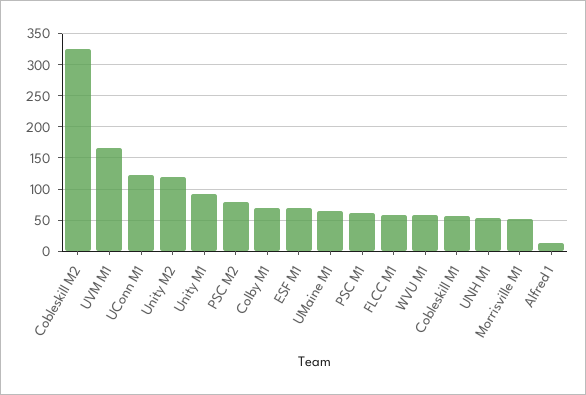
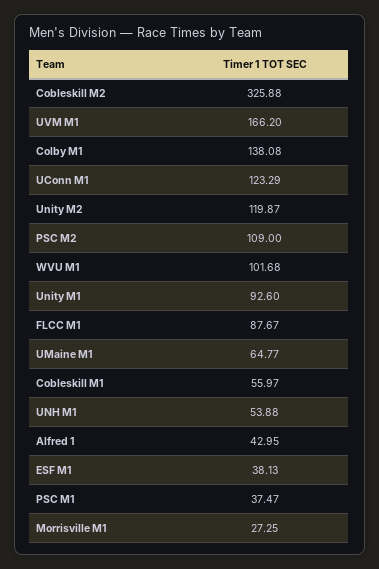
  {
    "Cobleskill M2": 325.88,
    "UVM M1": 166.2,
    "UConn M1": 123.29,
    "Unity M2": 119.87,
    "Unity M1": 92.6,
-   "PSC M2": 80,
+   "PSC M2": 109,
-   "Colby M1": 70,
+   "Colby M1": 138.08,
-   "ESF M1": 70,
+   "ESF M1": 38.13,
    "UMaine M1": 64.77,
-   "PSC M1": 60,
+   "PSC M1": 37.47,
-   "FLCC M1": 60,
+   "FLCC M1": 87.67,
-   "WVU M1": 60,
+   "WVU M1": 101.68,
    "Cobleskill M1": 55.97,
    "UNH M1": 53.88,
-   "Morrisville M1": 50,
+   "Morrisville M1": 27.25,
-   "Alfred 1": 10
+   "Alfred 1": 42.95
  }

